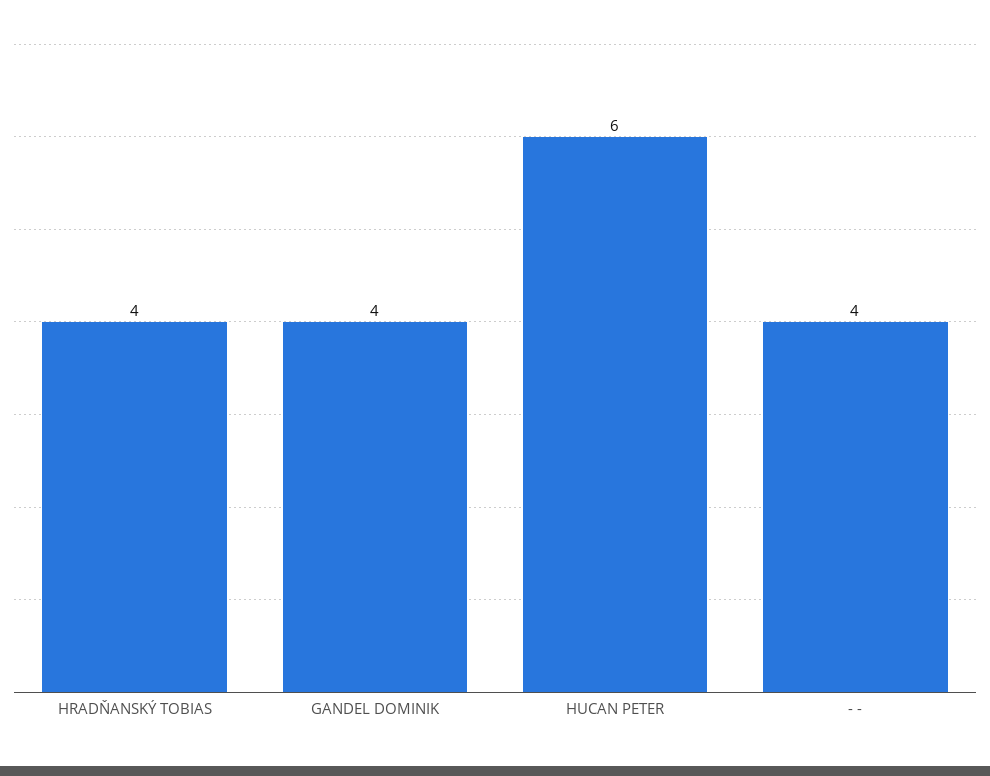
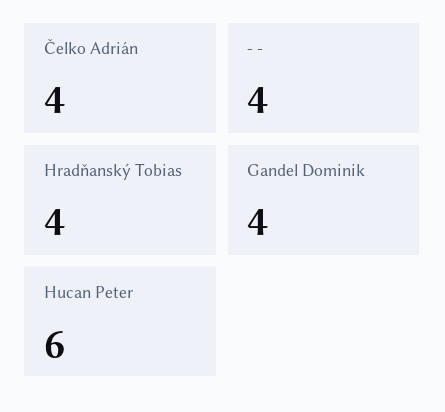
  {
    "HRADŇANSKÝ TOBIAS": 4,
    "GANDEL DOMINIK": 4,
    "HUCAN PETER": 6,
-   "- -": 4
+   "- -": 4,
+   "Čelko Adrián": 4
  }

